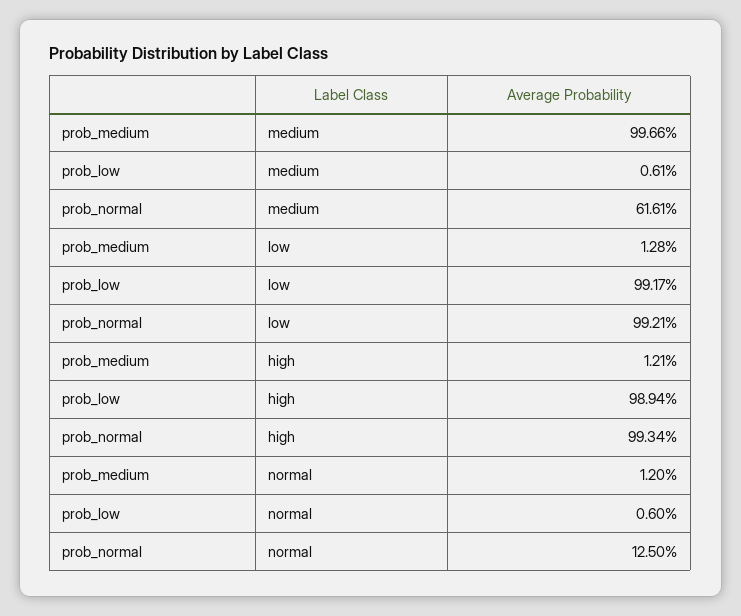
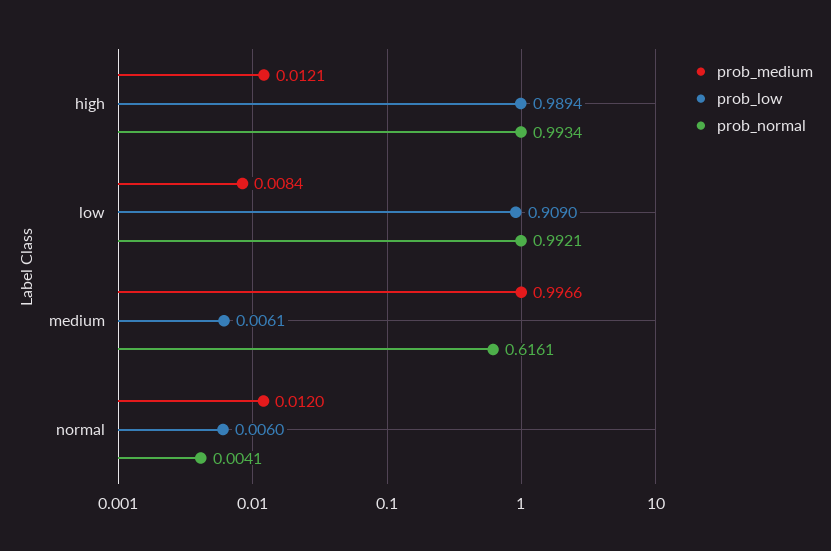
  {
    "prob_medium": {
      "medium": 0.9966,
-     "low": 0.0128,
+     "low": 0.0084,
      "high": 0.0121,
      "normal": 0.012
    },
    "prob_low": {
      "medium": 0.0061,
-     "low": 0.9917,
+     "low": 0.909,
      "high": 0.9894,
      "normal": 0.006
    },
    "prob_normal": {
      "medium": 0.6161,
      "low": 0.9921,
      "high": 0.9934,
-     "normal": 0.125
+     "normal": 0.0041
    }
  }

